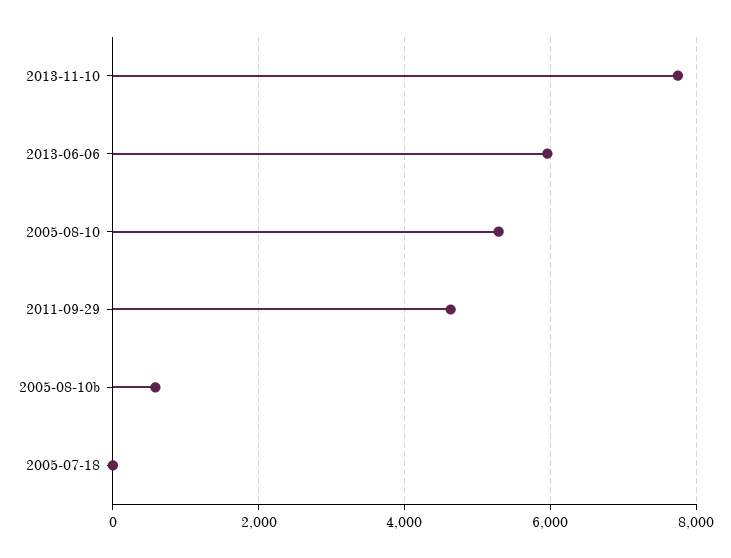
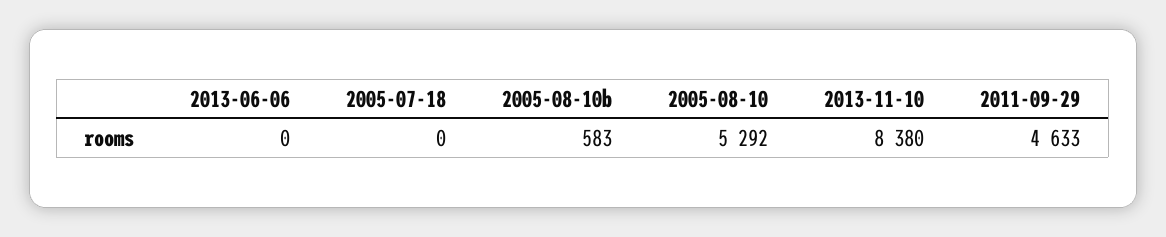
  {
-   "2013-11-10": 7800,
+   "2013-11-10": 8380,
-   "2013-06-06": 6000,
+   "2013-06-06": 0,
    "2005-08-10": 5292,
    "2011-09-29": 4633,
    "2005-08-10b": 583,
    "2005-07-18": 0
  }

